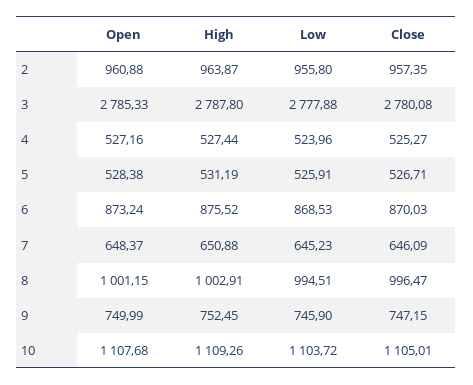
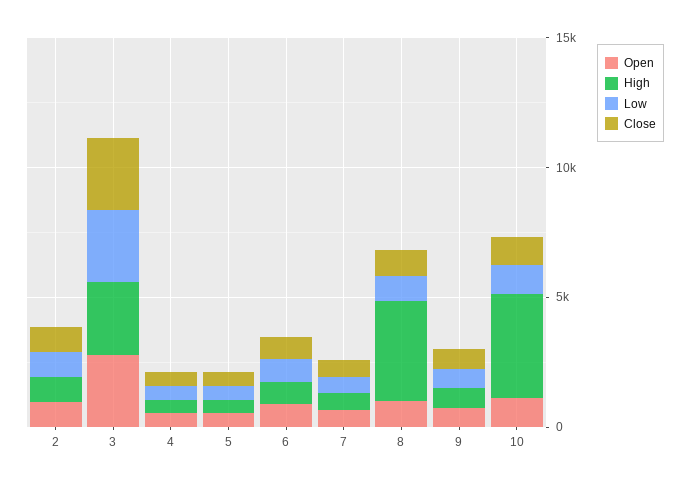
  {
    "Open": {
      "2": 960.88,
      "3": 2785.33,
      "4": 527.16,
      "5": 528.38,
      "6": 873.24,
      "7": 648.37,
      "8": 1001.15,
      "9": 749.99,
      "10": 1107.68
    },
    "High": {
      "2": 963.87,
      "3": 2787.8,
      "4": 527.44,
      "5": 531.19,
      "6": 875.52,
      "7": 650.88,
-     "8": 1002.91,
+     "8": 4000,
      "9": 752.45,
-     "10": 1109.26
+     "10": 4000
    },
    "Low": {
      "2": 955.8,
      "3": 2777.88,
      "4": 523.96,
      "5": 525.91,
      "6": 868.53,
      "7": 645.23,
      "8": 994.51,
      "9": 745.9,
      "10": 1103.72
    },
    "Close": {
      "2": 957.35,
      "3": 2780.08,
      "4": 525.27,
      "5": 526.71,
      "6": 870.03,
      "7": 646.09,
      "8": 996.47,
      "9": 747.15,
      "10": 1105.01
    }
  }

